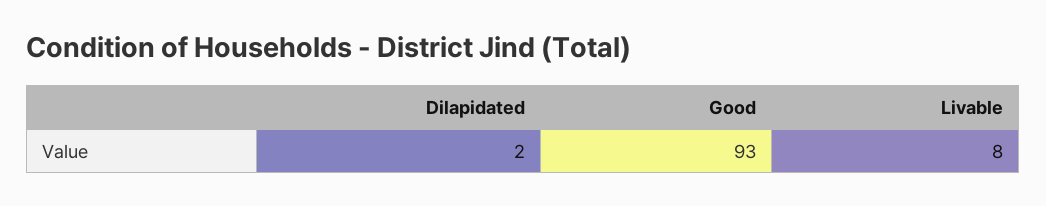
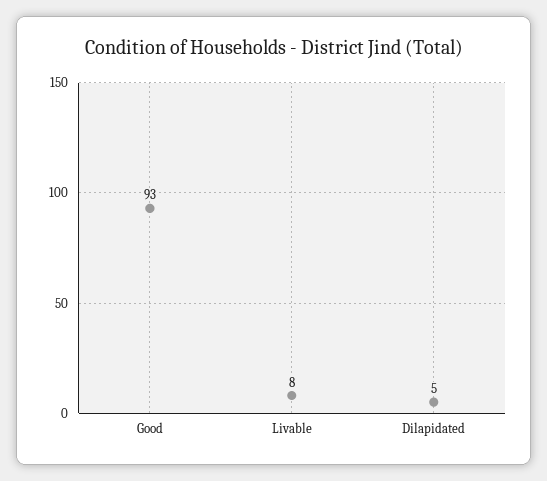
  {
-   "Dilapidated": 2,
+   "Dilapidated": 5,
    "Good": 93,
    "Livable": 8
  }

